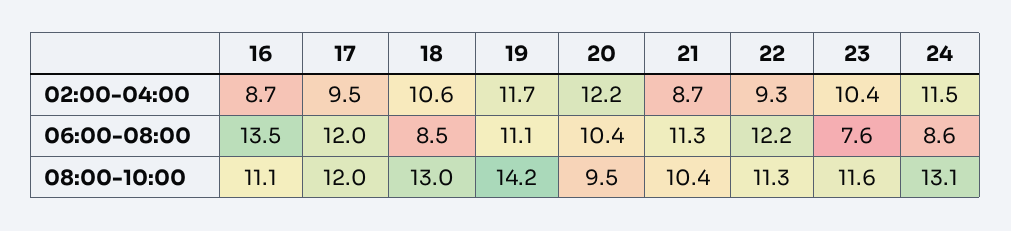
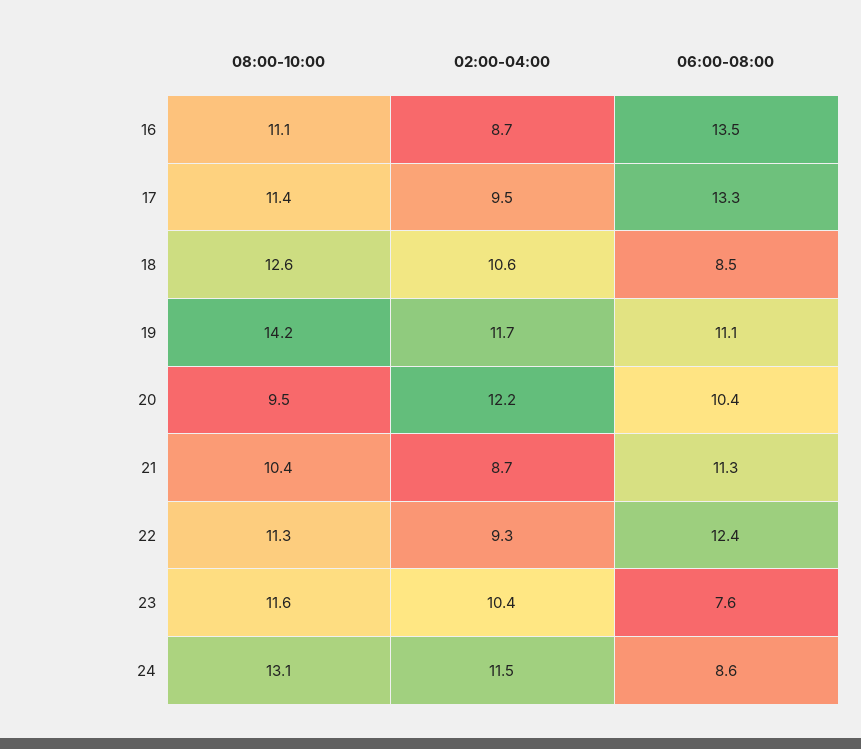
  {
    "16": {
      "02:00-04:00": 8.7,
      "06:00-08:00": 13.5,
      "08:00-10:00": 11.1
    },
    "17": {
      "02:00-04:00": 9.5,
-     "06:00-08:00": 12,
+     "06:00-08:00": 13.3,
-     "08:00-10:00": 12
+     "08:00-10:00": 11.4
    },
    "18": {
      "02:00-04:00": 10.6,
      "06:00-08:00": 8.5,
-     "08:00-10:00": 13
+     "08:00-10:00": 12.6
    },
    "19": {
      "02:00-04:00": 11.7,
      "06:00-08:00": 11.1,
      "08:00-10:00": 14.2
    },
    "20": {
      "02:00-04:00": 12.2,
      "06:00-08:00": 10.4,
      "08:00-10:00": 9.5
    },
    "21": {
      "02:00-04:00": 8.7,
      "06:00-08:00": 11.3,
      "08:00-10:00": 10.4
    },
    "22": {
      "02:00-04:00": 9.3,
-     "06:00-08:00": 12.2,
+     "06:00-08:00": 12.4,
      "08:00-10:00": 11.3
    },
    "23": {
      "02:00-04:00": 10.4,
      "06:00-08:00": 7.6,
      "08:00-10:00": 11.6
    },
    "24": {
      "02:00-04:00": 11.5,
      "06:00-08:00": 8.6,
      "08:00-10:00": 13.1
    }
  }

